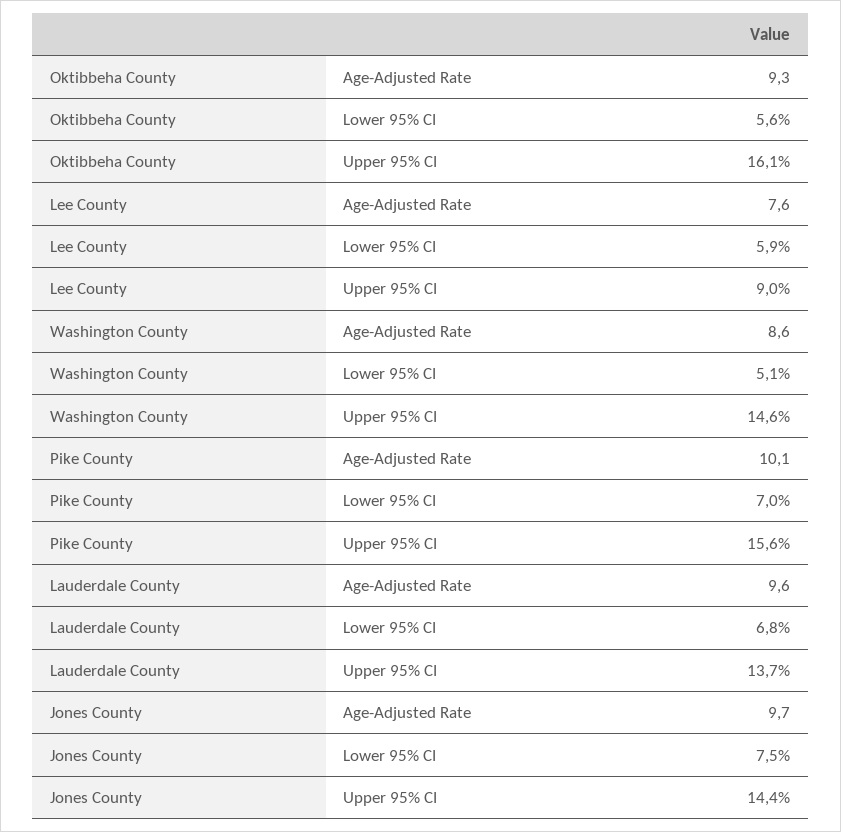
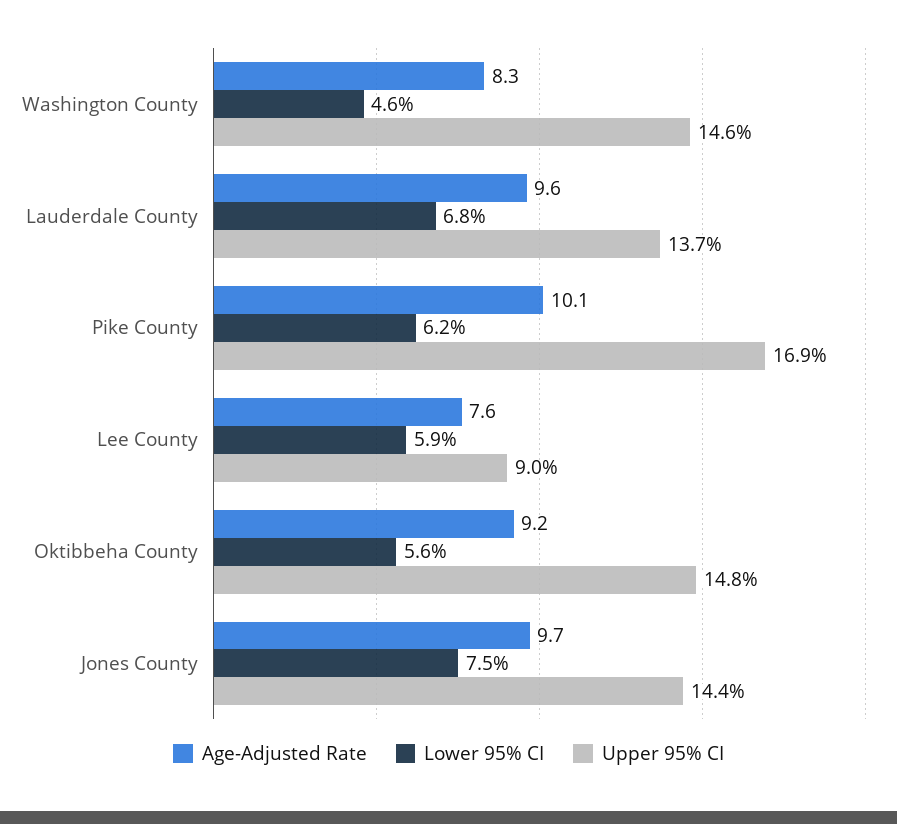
  {
    "Age-Adjusted Rate": {
-     "Oktibbeha County": 9.3,
+     "Oktibbeha County": 9.2,
      "Lee County": 7.6,
-     "Washington County": 8.6,
+     "Washington County": 8.3,
      "Pike County": 10.1,
      "Lauderdale County": 9.6,
      "Jones County": 9.7
    },
    "Lower 95% CI": {
      "Oktibbeha County": 5.6,
      "Lee County": 5.9,
-     "Washington County": 5.1,
+     "Washington County": 4.6,
-     "Pike County": 7,
+     "Pike County": 6.2,
      "Lauderdale County": 6.8,
      "Jones County": 7.5
    },
    "Upper 95% CI": {
-     "Oktibbeha County": 16.1,
+     "Oktibbeha County": 14.8,
      "Lee County": 9,
      "Washington County": 14.6,
-     "Pike County": 15.6,
+     "Pike County": 16.9,
      "Lauderdale County": 13.7,
      "Jones County": 14.4
    }
  }

